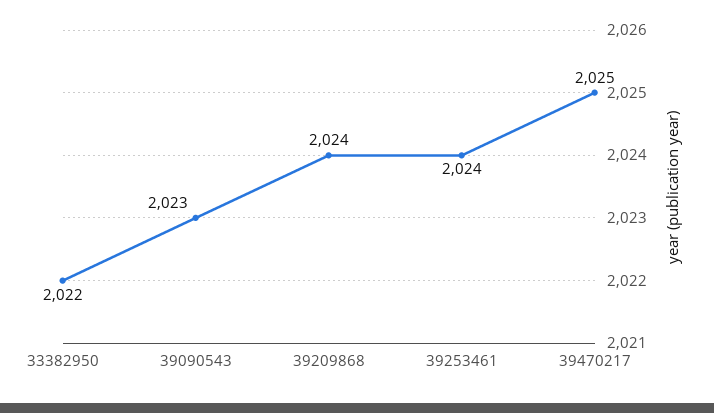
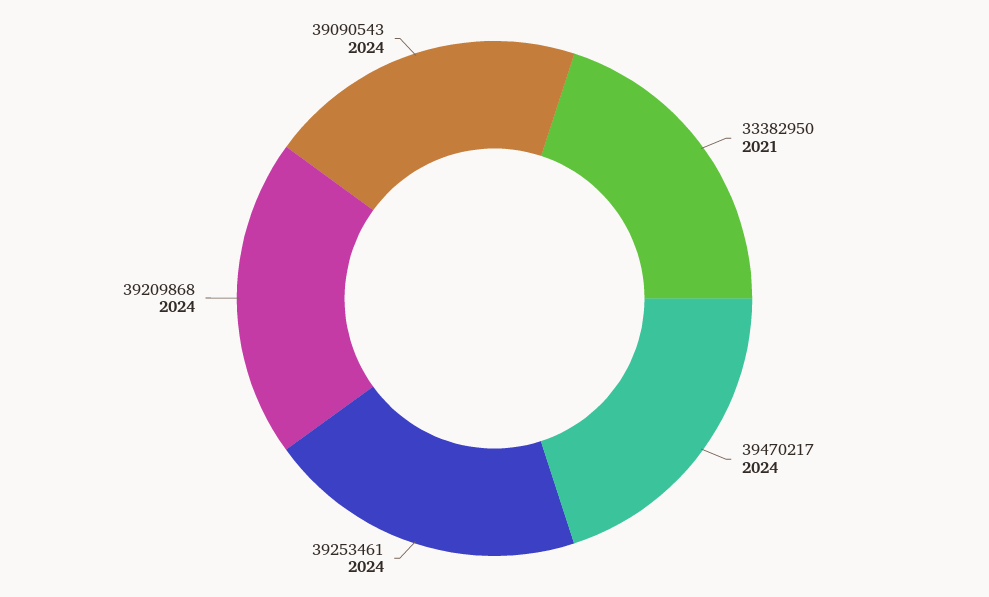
  {
-   "33382950": 2022,
+   "33382950": 2021,
-   "39090543": 2023,
+   "39090543": 2024,
    "39209868": 2024,
    "39253461": 2024,
-   "39470217": 2025
+   "39470217": 2024
  }

